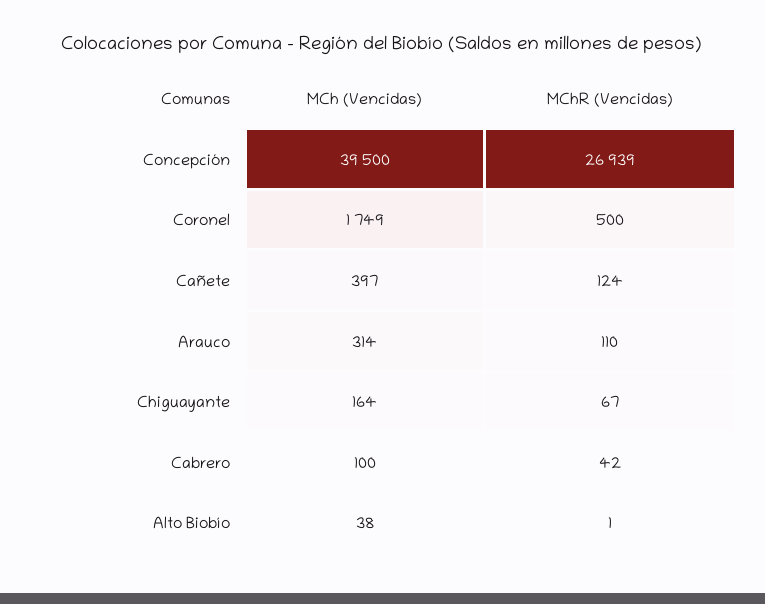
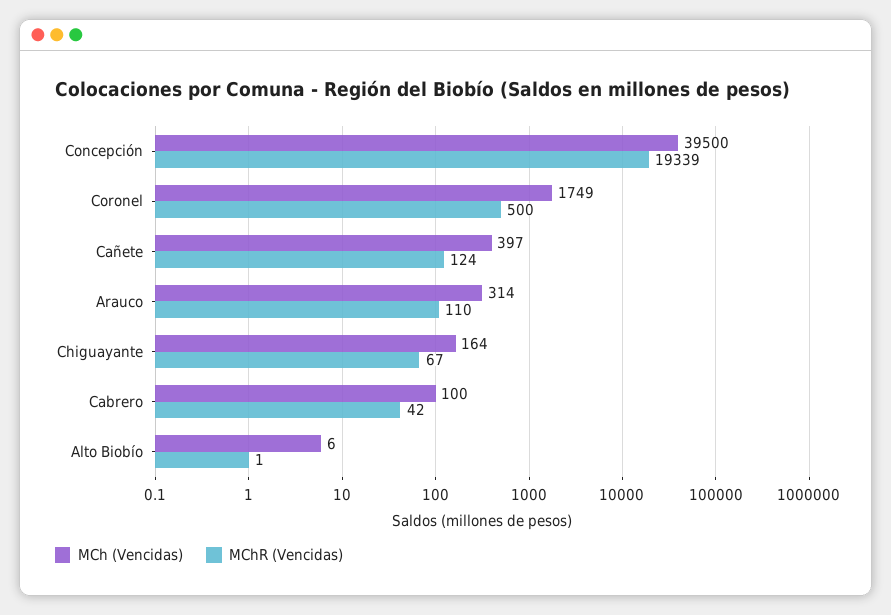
  {
    "MCh (Vencidas)": {
      "Concepción": 39500,
      "Coronel": 1749,
      "Cañete": 397,
      "Arauco": 314,
      "Chiguayante": 164,
      "Cabrero": 100,
-     "Alto Biobío": 38
+     "Alto Biobío": 6
    },
    "MChR (Vencidas)": {
-     "Concepción": 26939,
+     "Concepción": 19339,
      "Coronel": 500,
      "Cañete": 124,
      "Arauco": 110,
      "Chiguayante": 67,
      "Cabrero": 42,
      "Alto Biobío": 1
    }
  }

